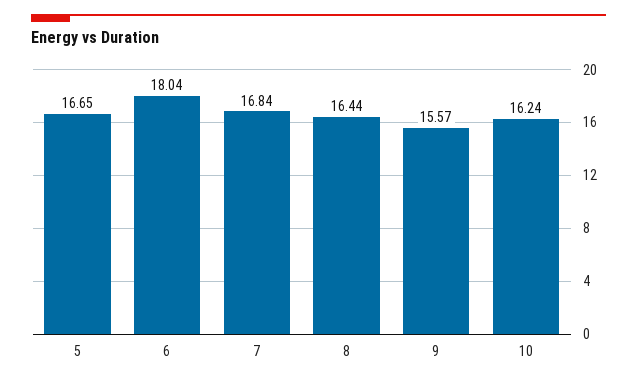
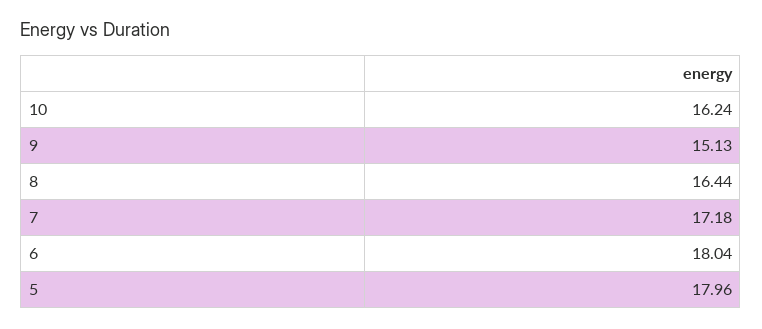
  {
-   "5": 16.65,
+   "5": 17.96,
    "6": 18.04,
-   "7": 16.84,
+   "7": 17.18,
    "8": 16.44,
-   "9": 15.57,
+   "9": 15.13,
    "10": 16.24
  }

